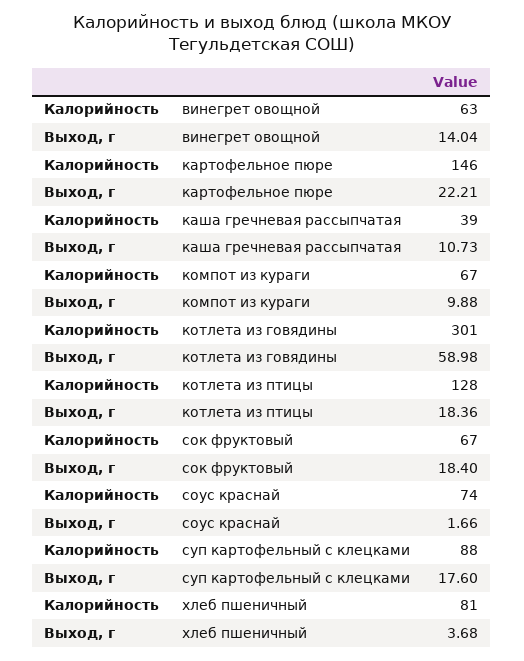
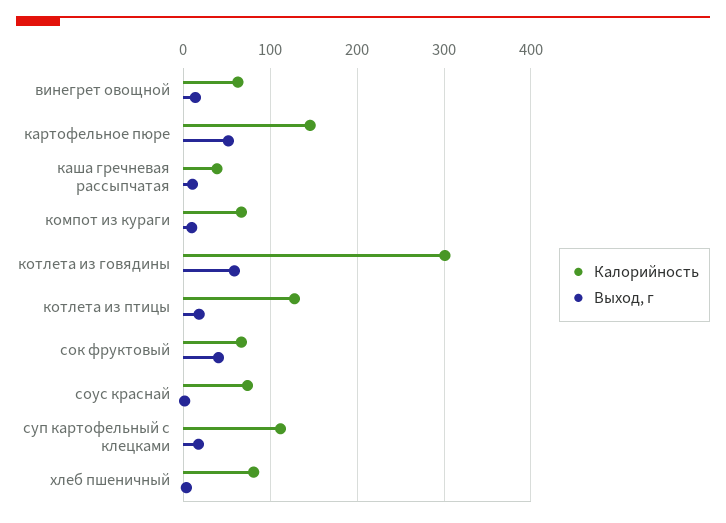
  {
    "Калорийность": {
      "винегрет овощной": 63,
      "картофельное пюре": 146,
      "каша гречневая рассыпчатая": 39,
      "компот из кураги": 67,
      "котлета из говядины": 301,
      "котлета из птицы": 128,
      "сок фруктовый": 67,
      "соус краснай": 74,
-     "суп картофельный с клецками": 88,
+     "суп картофельный с клецками": 110,
      "хлеб пшеничный": 81
    },
    "Выход, г": {
      "винегрет овощной": 14.04,
-     "картофельное пюре": 22.21,
+     "картофельное пюре": 50,
      "каша гречневая рассыпчатая": 10.73,
      "компот из кураги": 9.88,
      "котлета из говядины": 58.98,
      "котлета из птицы": 18.36,
-     "сок фруктовый": 18.4,
+     "сок фруктовый": 40,
      "соус краснай": 1.66,
      "суп картофельный с клецками": 17.6,
      "хлеб пшеничный": 3.68
    }
  }

